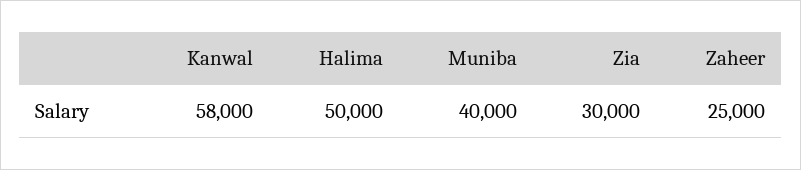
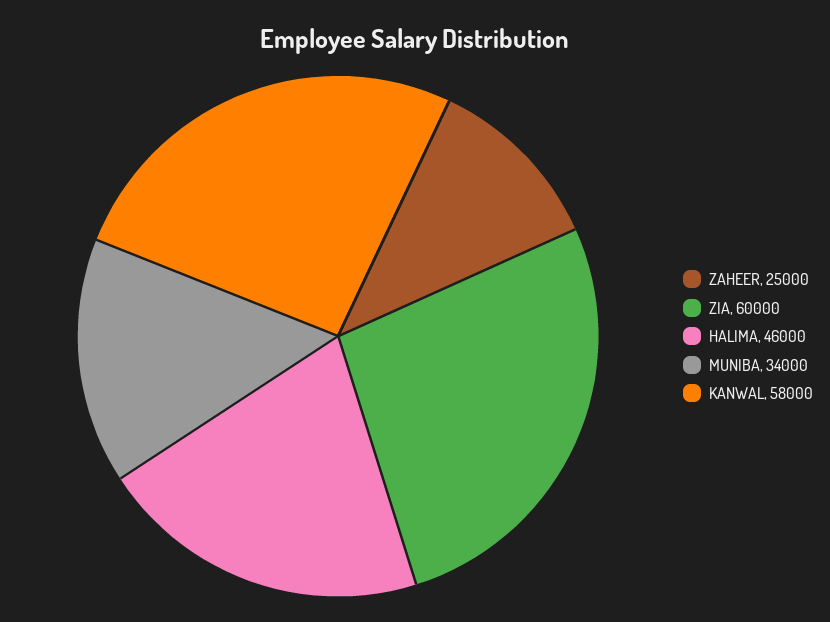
  {
    "Kanwal": 58000,
-   "Halima": 50000,
+   "Halima": 46000,
-   "Muniba": 40000,
+   "Muniba": 34000,
-   "Zia": 30000,
+   "Zia": 60000,
    "Zaheer": 25000
  }

